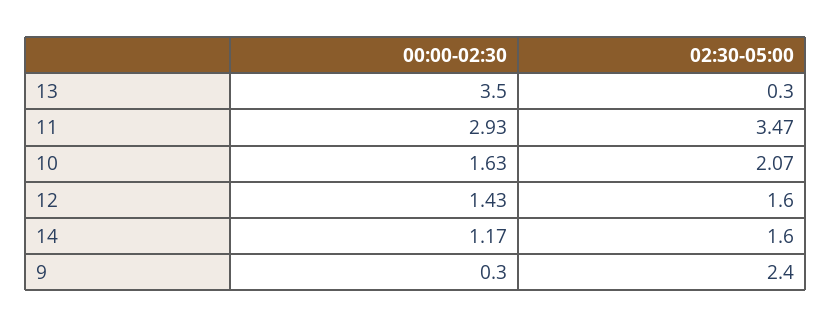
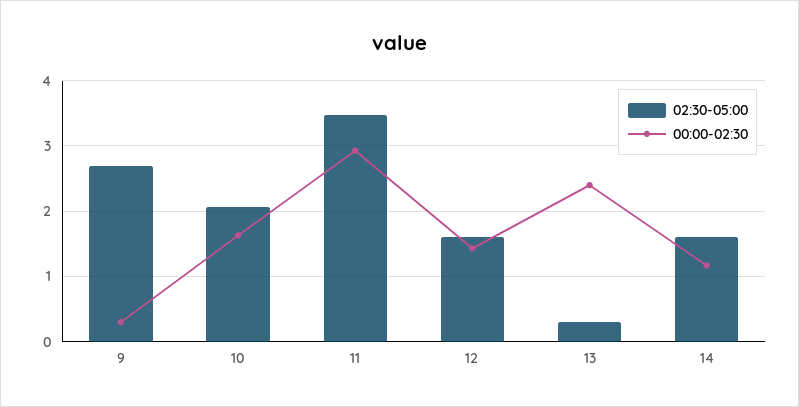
  {
    "00:00-02:30": {
-     "13": 3.5,
+     "13": 2.4,
      "11": 2.93,
      "10": 1.63,
      "12": 1.43,
      "14": 1.17,
      "9": 0.3
    },
    "02:30-05:00": {
      "13": 0.3,
      "11": 3.47,
      "10": 2.07,
      "12": 1.6,
      "14": 1.6,
-     "9": 2.4
+     "9": 2.7
    }
  }

